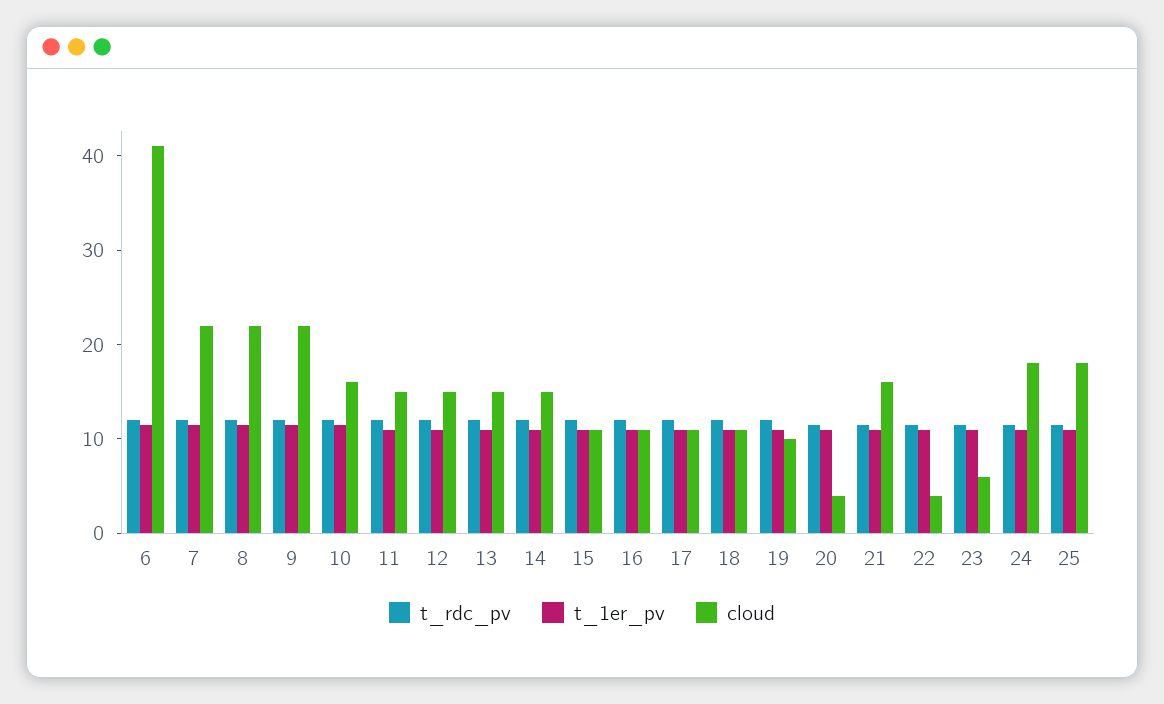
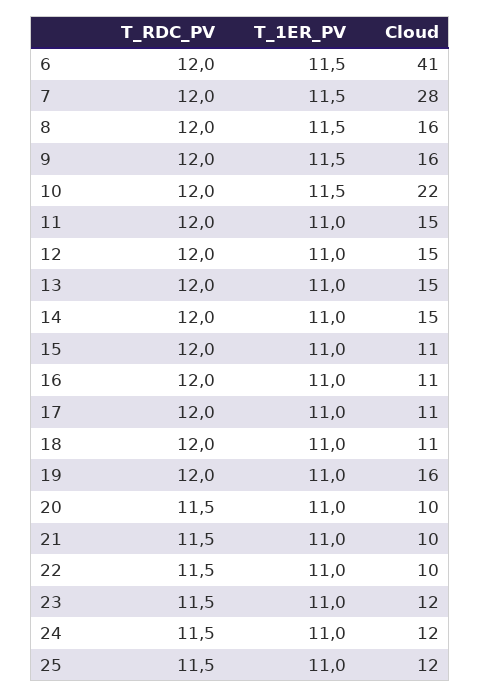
  {
    "t_rdc_pv": {
      "6": 12,
      "7": 12,
      "8": 12,
      "9": 12,
      "10": 12,
      "11": 12,
      "12": 12,
      "13": 12,
      "14": 12,
      "15": 12,
      "16": 12,
      "17": 12,
      "18": 12,
      "19": 12,
      "20": 11.5,
      "21": 11.5,
      "22": 11.5,
      "23": 11.5,
      "24": 11.5,
      "25": 11.5
    },
    "t_1er_pv": {
      "6": 11.5,
      "7": 11.5,
      "8": 11.5,
      "9": 11.5,
      "10": 11.5,
      "11": 11,
      "12": 11,
      "13": 11,
      "14": 11,
      "15": 11,
      "16": 11,
      "17": 11,
      "18": 11,
      "19": 11,
      "20": 11,
      "21": 11,
      "22": 11,
      "23": 11,
      "24": 11,
      "25": 11
    },
    "cloud": {
      "6": 41,
-     "7": 22,
+     "7": 28,
-     "8": 22,
+     "8": 16,
-     "9": 22,
+     "9": 16,
-     "10": 16,
+     "10": 22,
      "11": 15,
      "12": 15,
      "13": 15,
      "14": 15,
      "15": 11,
      "16": 11,
      "17": 11,
      "18": 11,
-     "19": 10,
+     "19": 16,
-     "20": 4,
+     "20": 10,
-     "21": 16,
+     "21": 10,
-     "22": 4,
+     "22": 10,
-     "23": 6,
+     "23": 12,
-     "24": 18,
+     "24": 12,
-     "25": 18
+     "25": 12
    }
  }

